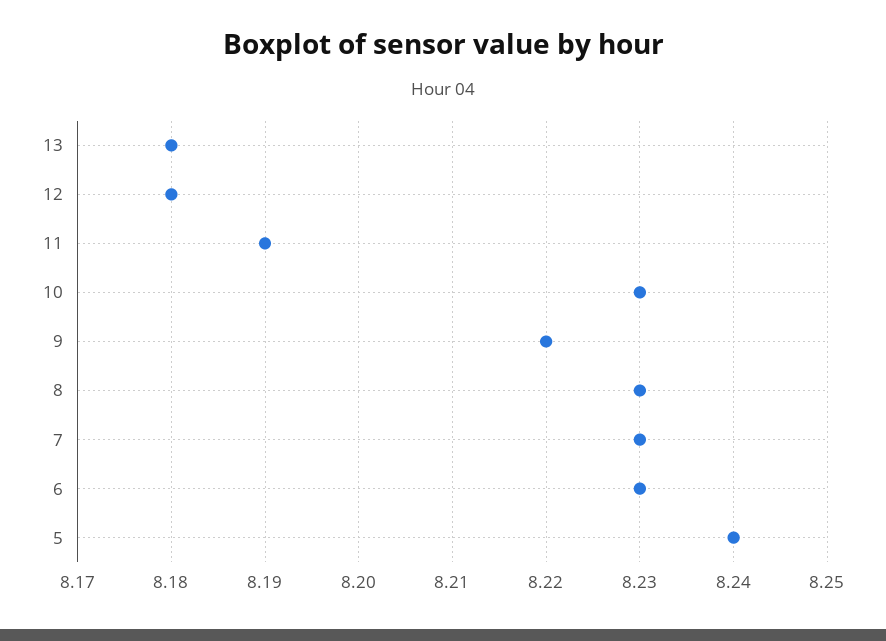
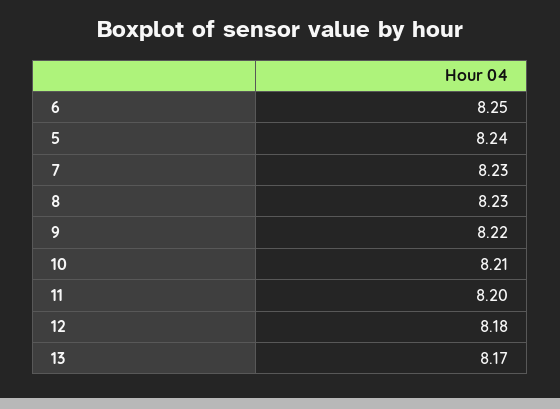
  {
-   "13": 8.18,
+   "13": 8.17,
    "12": 8.18,
-   "11": 8.19,
+   "11": 8.2,
-   "10": 8.23,
+   "10": 8.21,
    "9": 8.22,
    "8": 8.23,
    "7": 8.23,
-   "6": 8.23,
+   "6": 8.25,
    "5": 8.24
  }

